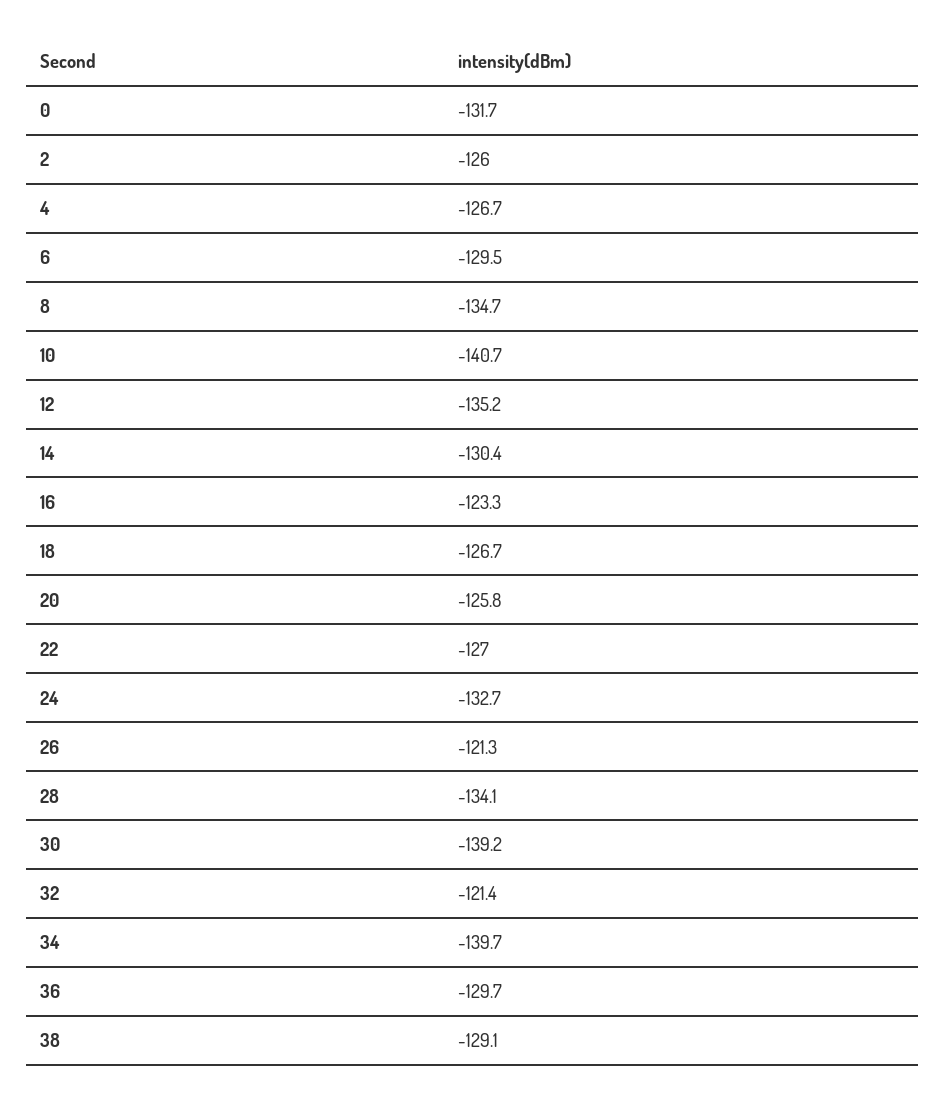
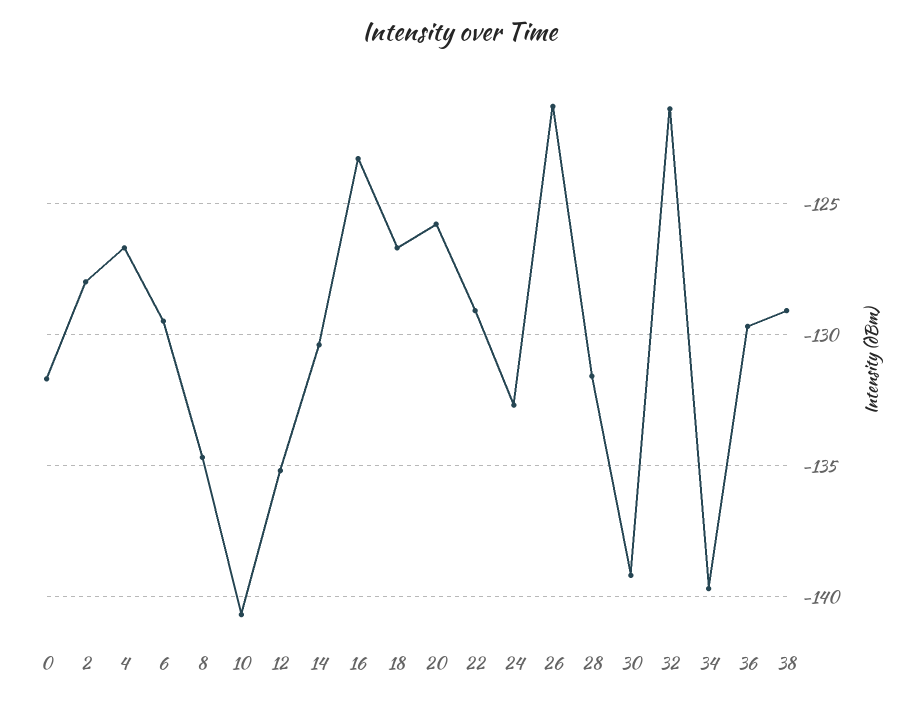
  {
    "0": -131.7,
-   "2": -126,
+   "2": -128,
    "4": -126.7,
    "6": -129.5,
    "8": -134.7,
    "10": -140.7,
    "12": -135.2,
    "14": -130.4,
    "16": -123.3,
    "18": -126.7,
    "20": -125.8,
-   "22": -127,
+   "22": -129,
    "24": -132.7,
    "26": -121.3,
-   "28": -134.1,
+   "28": -131.5,
    "30": -139.2,
    "32": -121.4,
    "34": -139.7,
    "36": -129.7,
    "38": -129.1
  }

